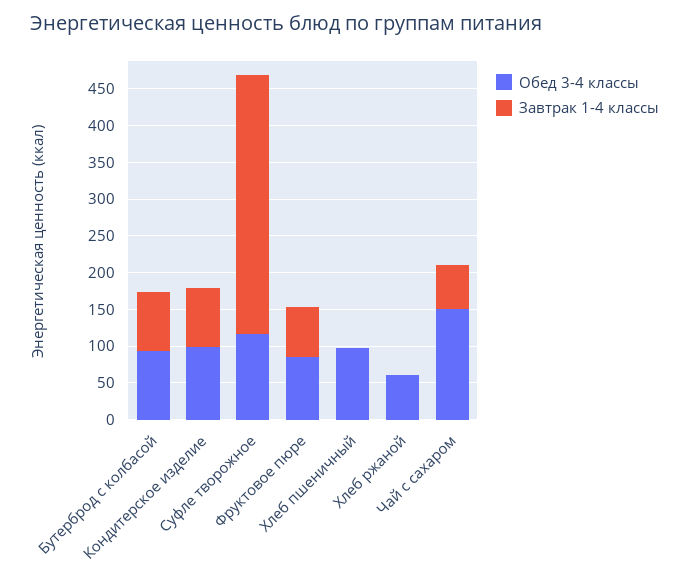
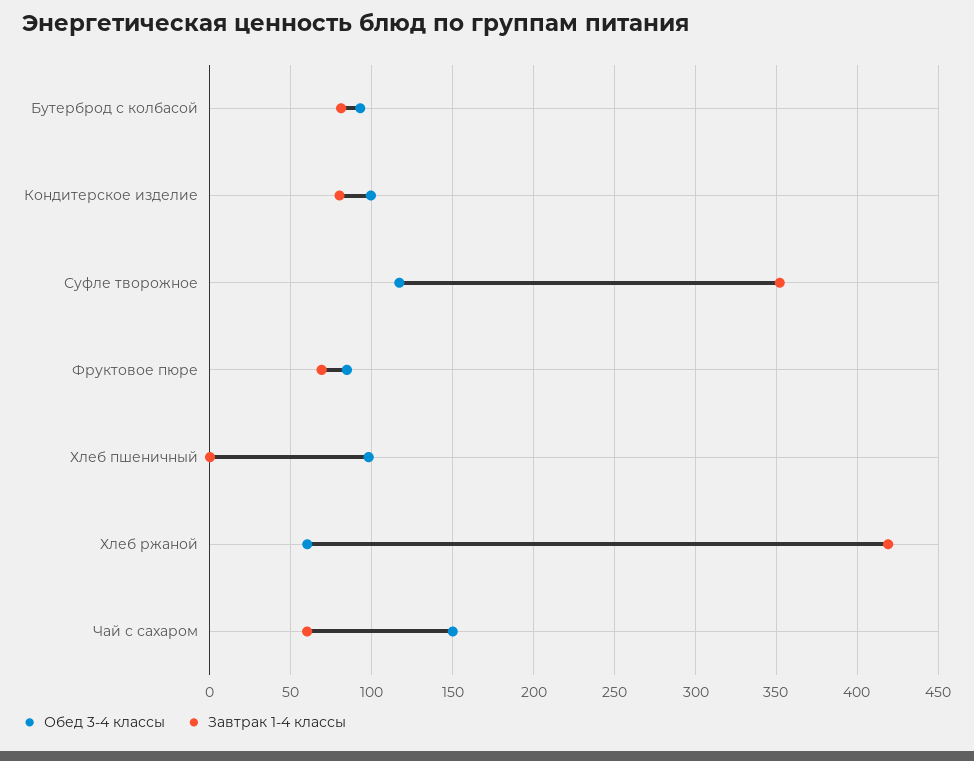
  {
    "Обед 3-4 классы": {
      "Бутерброд с колбасой": 95,
      "Кондитерское изделие": 100,
      "Суфле творожное": 115,
      "Фруктовое пюре": 85,
      "Хлеб пшеничный": 100,
      "Хлеб ржаной": 60,
      "Чай с сахаром": 150
    },
    "Завтрак 1-4 классы": {
      "Бутерброд с колбасой": 80,
      "Кондитерское изделие": 80,
      "Суфле творожное": 350,
      "Фруктовое пюре": 70,
      "Хлеб пшеничный": 0,
-     "Хлеб ржаной": 0,
+     "Хлеб ржаной": 420,
      "Чай с сахаром": 60
    }
  }

